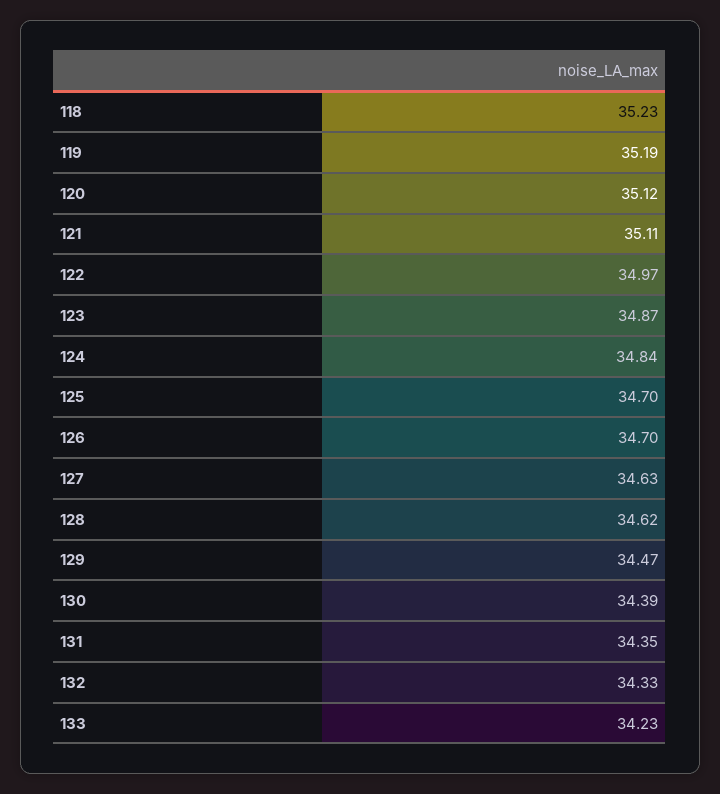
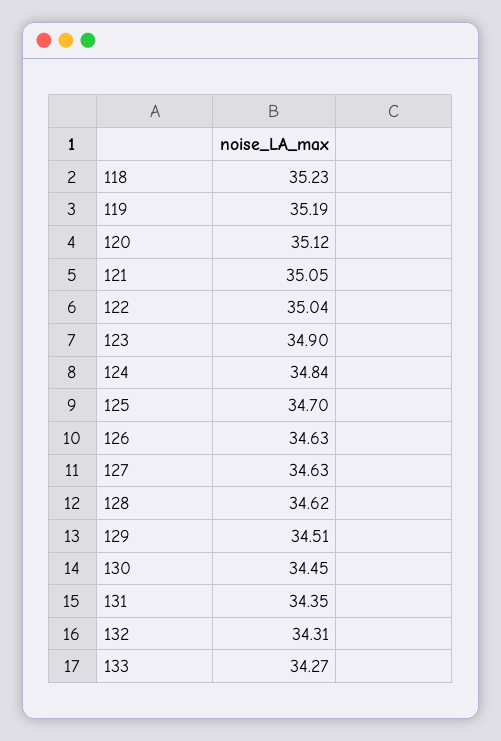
  {
    "118": 35.23,
    "119": 35.19,
    "120": 35.12,
-   "121": 35.11,
+   "121": 35.05,
-   "122": 34.97,
+   "122": 35.04,
-   "123": 34.87,
+   "123": 34.9,
    "124": 34.84,
    "125": 34.7,
-   "126": 34.7,
+   "126": 34.63,
    "127": 34.63,
    "128": 34.62,
-   "129": 34.47,
+   "129": 34.51,
-   "130": 34.39,
+   "130": 34.45,
    "131": 34.35,
-   "132": 34.33,
+   "132": 34.31,
-   "133": 34.23
+   "133": 34.27
  }

